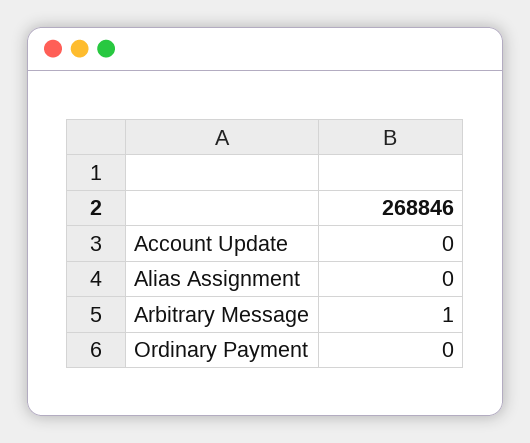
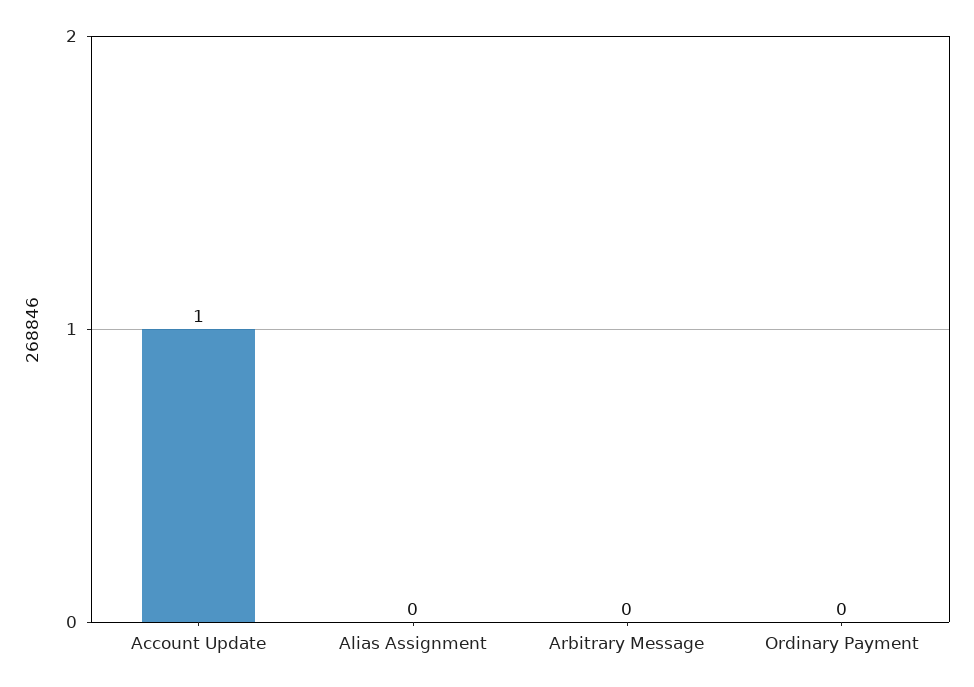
  {
-   "Account Update": 0,
+   "Account Update": 1,
    "Alias Assignment": 0,
-   "Arbitrary Message": 1,
+   "Arbitrary Message": 0,
    "Ordinary Payment": 0
  }

